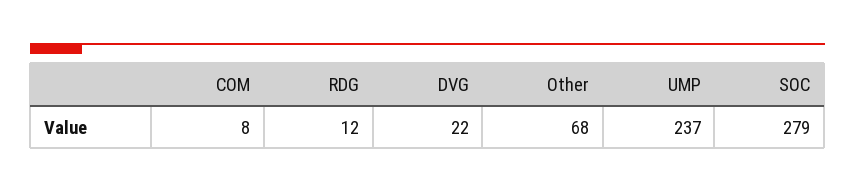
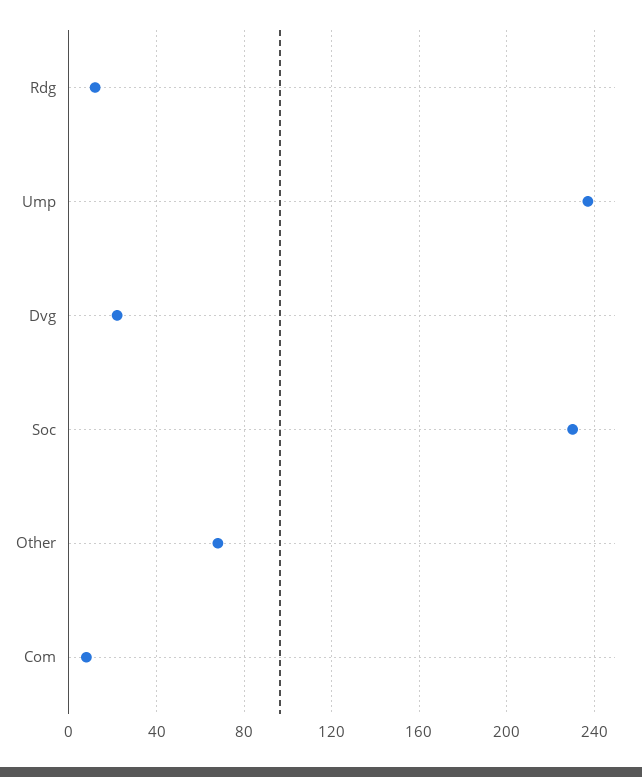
  {
    "COM": 8,
    "RDG": 12,
    "DVG": 22,
    "Other": 68,
    "UMP": 237,
-   "SOC": 279
+   "SOC": 230
  }

